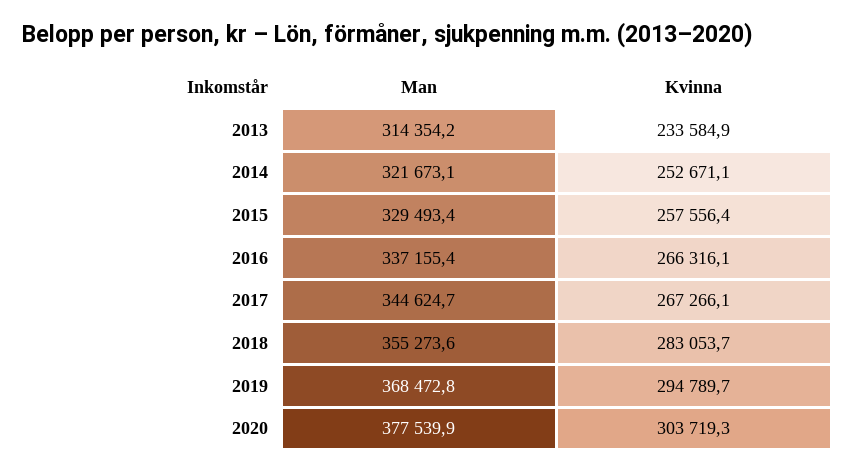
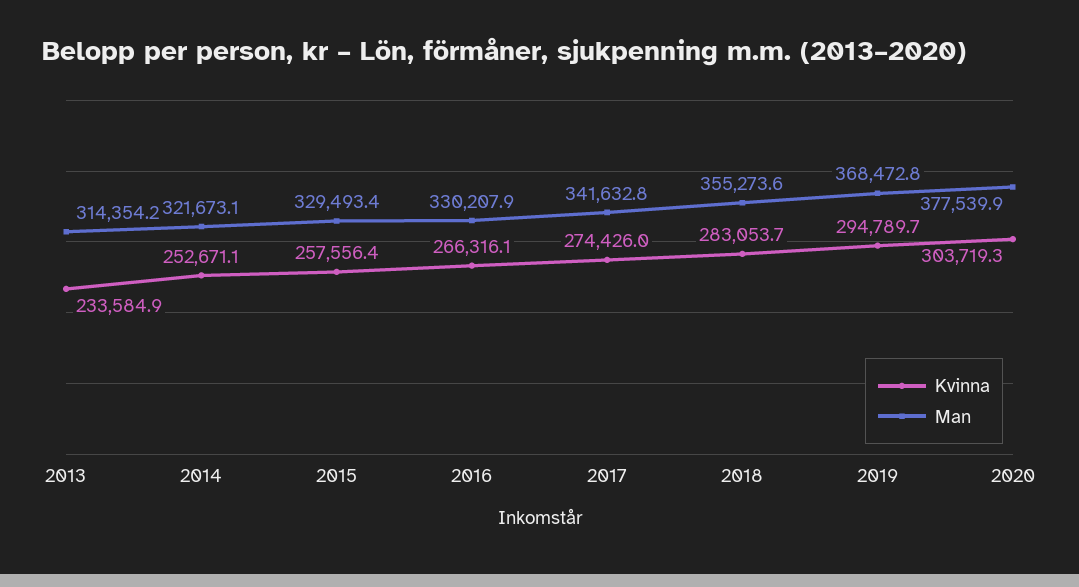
  {
    "Man": {
      "2013": 314354.2,
      "2014": 321673.1,
      "2015": 329493.4,
-     "2016": 337155.4,
+     "2016": 330207.9,
-     "2017": 344624.7,
+     "2017": 341632.8,
      "2018": 355273.6,
      "2019": 368472.8,
      "2020": 377539.9
    },
    "Kvinna": {
      "2013": 233584.9,
      "2014": 252671.1,
      "2015": 257556.4,
      "2016": 266316.1,
-     "2017": 267266.1,
+     "2017": 274426,
      "2018": 283053.7,
      "2019": 294789.7,
      "2020": 303719.3
    }
  }

